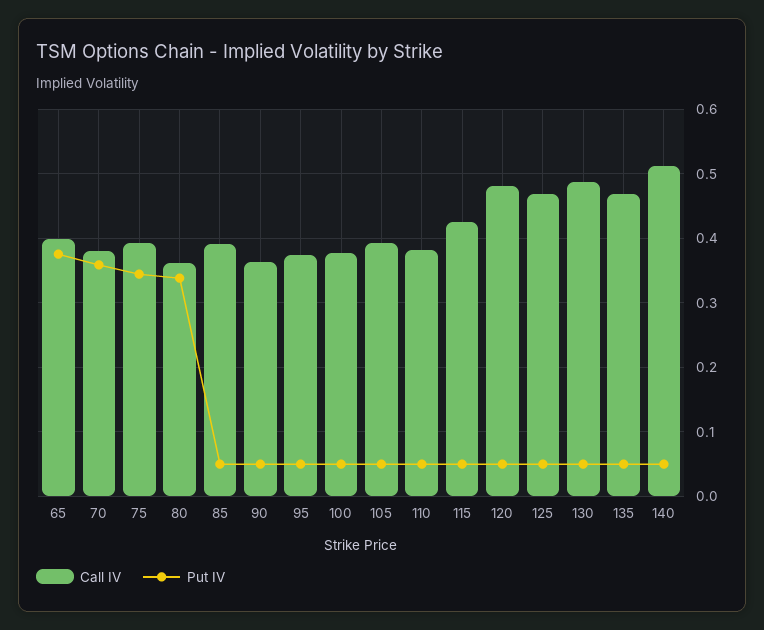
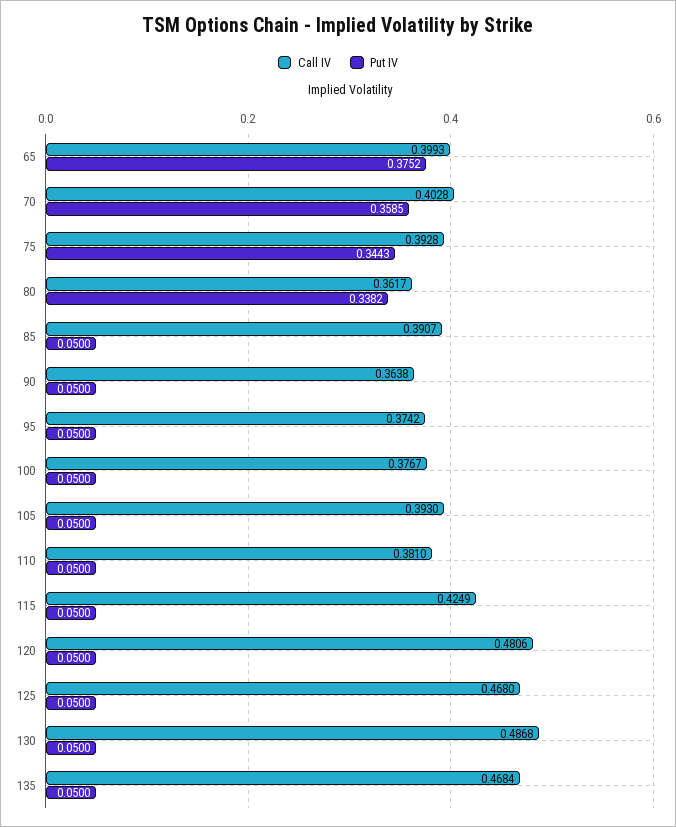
  {
    "Call IV": {
      "65": 0.3993,
-     "70": 0.38,
+     "70": 0.4028,
      "75": 0.3928,
      "80": 0.3617,
      "85": 0.3907,
      "90": 0.3638,
      "95": 0.3742,
      "100": 0.3767,
      "105": 0.393,
      "110": 0.381,
      "115": 0.4249,
      "120": 0.4806,
      "125": 0.468,
      "130": 0.4868,
-     "135": 0.4684,
+     "135": 0.4684
-     "140": 0.51
    },
    "Put IV": {
      "65": 0.3752,
      "70": 0.3585,
      "75": 0.3443,
      "80": 0.3382,
      "85": 0.05,
      "90": 0.05,
      "95": 0.05,
      "100": 0.05,
      "105": 0.05,
      "110": 0.05,
      "115": 0.05,
      "120": 0.05,
      "125": 0.05,
      "130": 0.05,
-     "135": 0.05,
+     "135": 0.05
-     "140": 0.05
    }
  }

